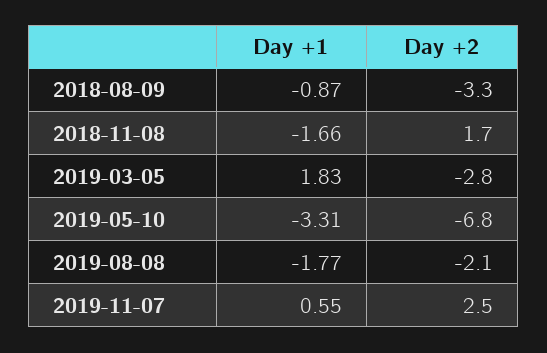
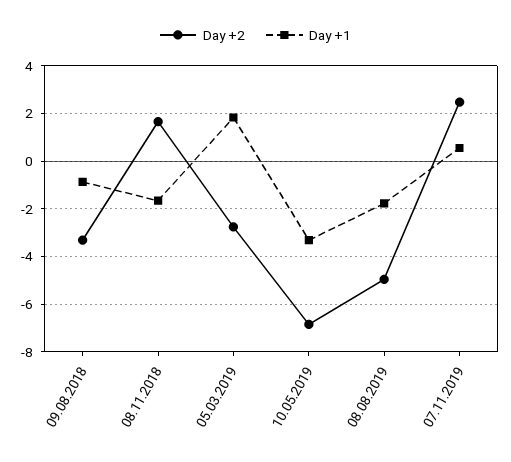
  {
    "Day +1": {
      "2018-08-09": -0.87,
      "2018-11-08": -1.66,
      "2019-03-05": 1.83,
      "2019-05-10": -3.31,
      "2019-08-08": -1.77,
      "2019-11-07": 0.55
    },
    "Day +2": {
      "2018-08-09": -3.3,
      "2018-11-08": 1.7,
      "2019-03-05": -2.8,
      "2019-05-10": -6.8,
-     "2019-08-08": -2.1,
+     "2019-08-08": -5,
      "2019-11-07": 2.5
    }
  }

